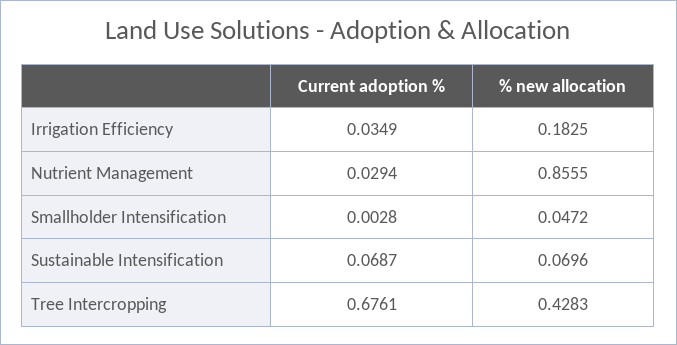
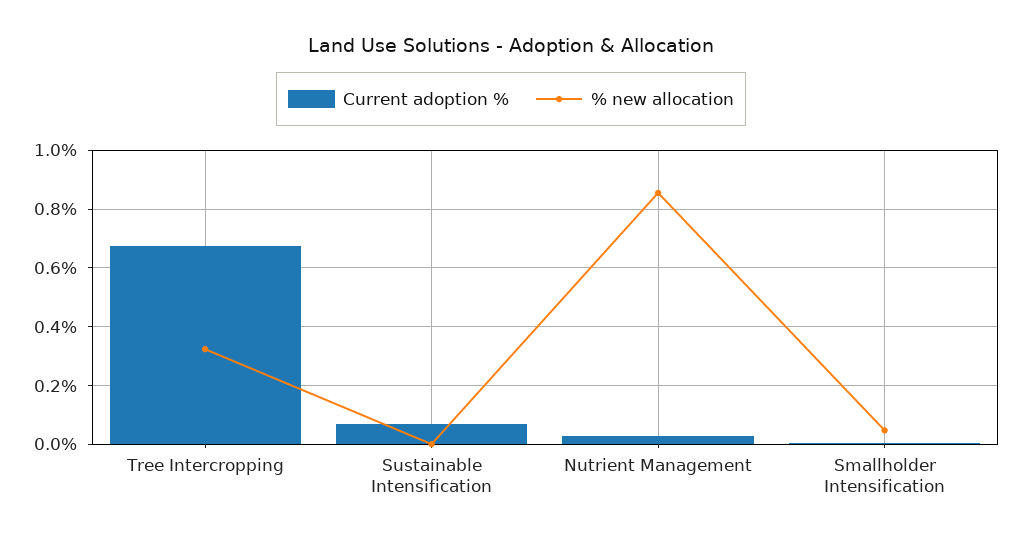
  {
    "Current adoption %": {
-     "Irrigation Efficiency": 0.0349,
      "Nutrient Management": 0.0294,
      "Smallholder Intensification": 0.0028,
      "Sustainable Intensification": 0.0687,
      "Tree Intercropping": 0.6761
    },
    "% new allocation": {
-     "Irrigation Efficiency": 0.1825,
      "Nutrient Management": 0.8555,
      "Smallholder Intensification": 0.0472,
-     "Sustainable Intensification": 0.0696,
+     "Sustainable Intensification": 0,
-     "Tree Intercropping": 0.4283
+     "Tree Intercropping": 0.325
    }
  }

